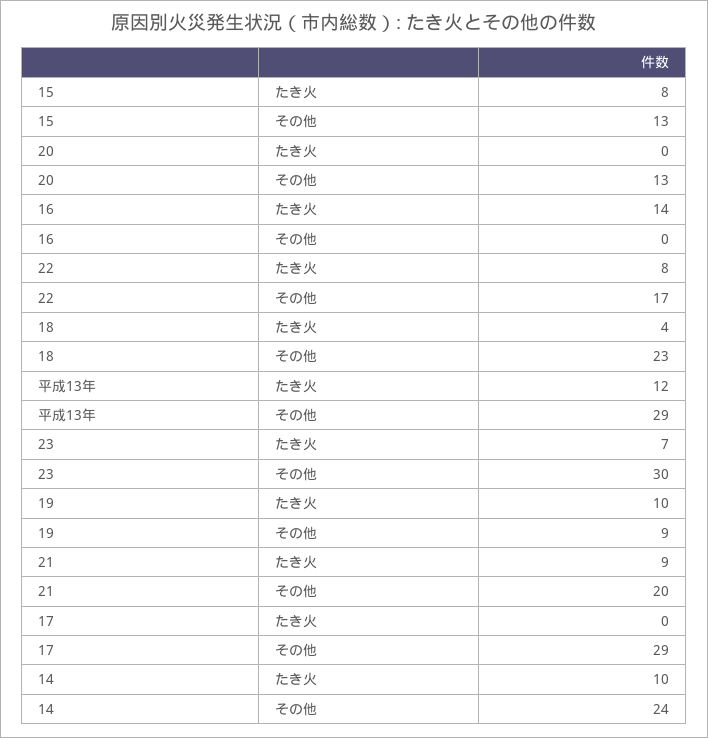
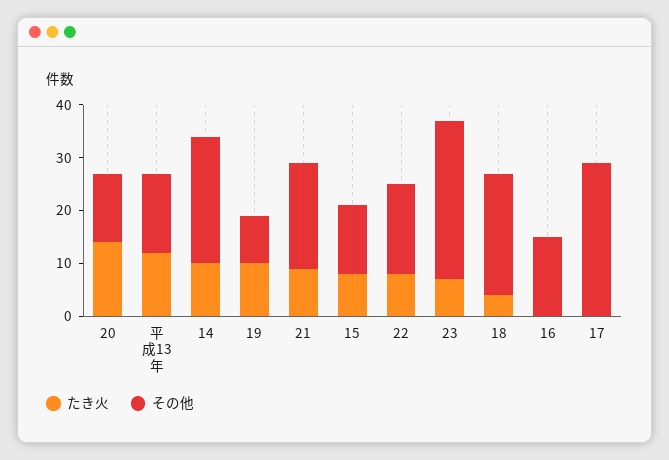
  {
    "たき火": {
      "15": 8,
-     "20": 0,
+     "20": 15,
-     "16": 14,
+     "16": 0,
      "22": 8,
      "18": 4,
      "平成13年": 12,
      "23": 7,
      "19": 10,
      "21": 9,
      "17": 0,
      "14": 10
    },
    "その他": {
      "15": 13,
      "20": 13,
-     "16": 0,
+     "16": 15,
      "22": 17,
      "18": 23,
-     "平成13年": 29,
+     "平成13年": 15,
      "23": 30,
      "19": 9,
      "21": 20,
      "17": 29,
      "14": 24
    }
  }

